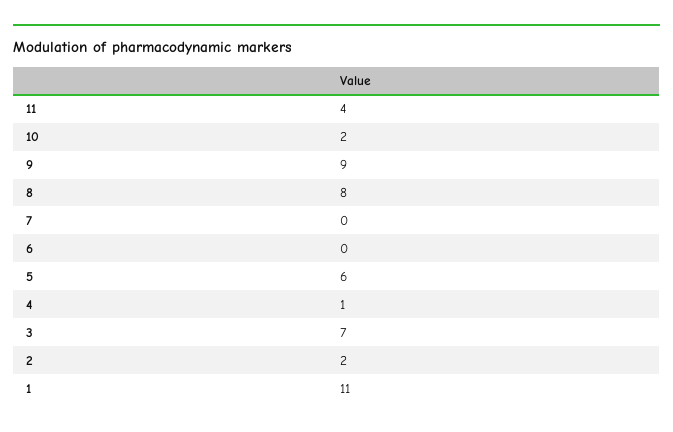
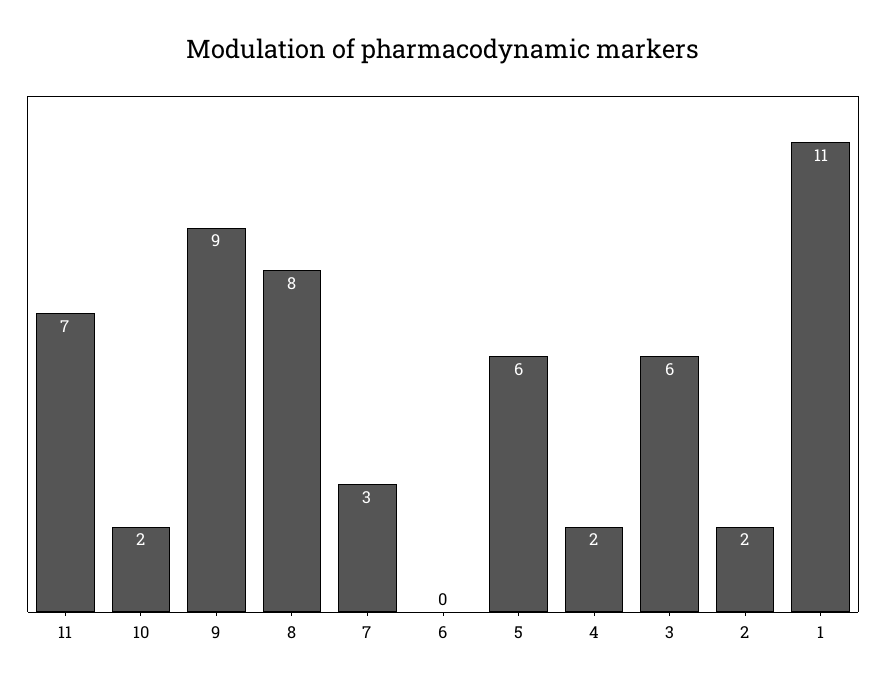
  {
-   "11": 4,
+   "11": 7,
    "10": 2,
    "9": 9,
    "8": 8,
-   "7": 0,
+   "7": 3,
    "6": 0,
    "5": 6,
-   "4": 1,
+   "4": 2,
-   "3": 7,
+   "3": 6,
    "2": 2,
    "1": 11
  }

